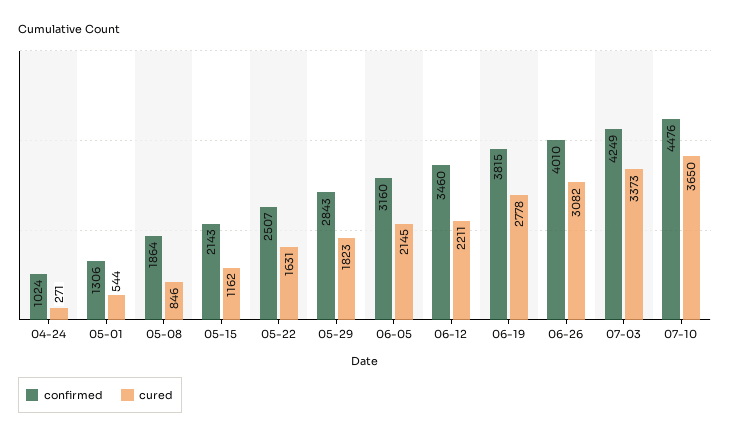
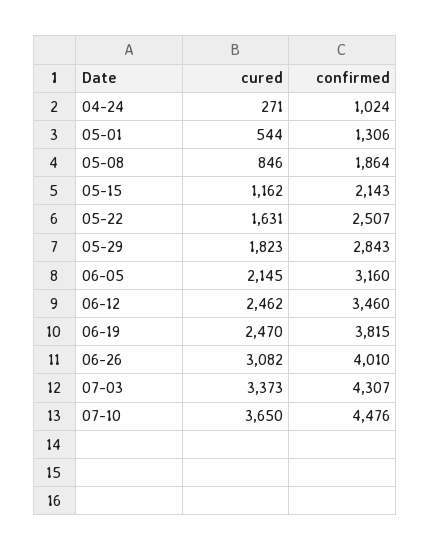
  {
    "confirmed": {
      "04-24": 1024,
      "05-01": 1306,
      "05-08": 1864,
      "05-15": 2143,
      "05-22": 2507,
      "05-29": 2843,
      "06-05": 3160,
      "06-12": 3460,
      "06-19": 3815,
      "06-26": 4010,
-     "07-03": 4249,
+     "07-03": 4307,
      "07-10": 4476
    },
    "cured": {
      "04-24": 271,
      "05-01": 544,
      "05-08": 846,
      "05-15": 1162,
      "05-22": 1631,
      "05-29": 1823,
      "06-05": 2145,
-     "06-12": 2211,
+     "06-12": 2462,
-     "06-19": 2778,
+     "06-19": 2470,
      "06-26": 3082,
      "07-03": 3373,
      "07-10": 3650
    }
  }

